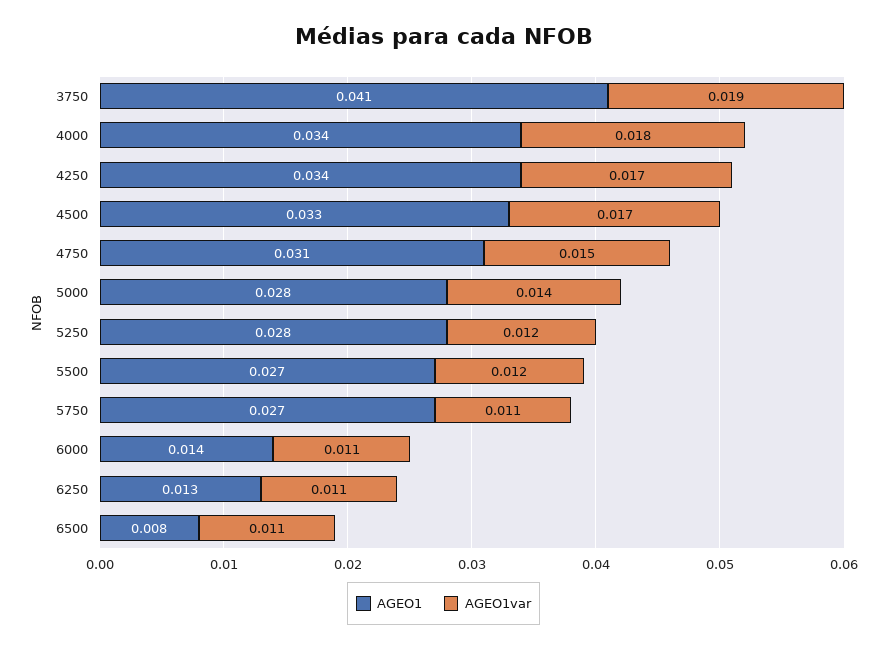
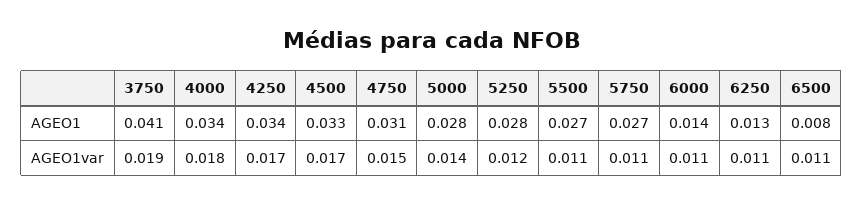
  {
    "AGEO1": {
      "3750": 0.041,
      "4000": 0.034,
      "4250": 0.034,
      "4500": 0.033,
      "4750": 0.031,
      "5000": 0.028,
      "5250": 0.028,
      "5500": 0.027,
      "5750": 0.027,
      "6000": 0.014,
      "6250": 0.013,
      "6500": 0.008
    },
    "AGEO1var": {
      "3750": 0.019,
      "4000": 0.018,
      "4250": 0.017,
      "4500": 0.017,
      "4750": 0.015,
      "5000": 0.014,
      "5250": 0.012,
-     "5500": 0.012,
+     "5500": 0.011,
      "5750": 0.011,
      "6000": 0.011,
      "6250": 0.011,
      "6500": 0.011
    }
  }

